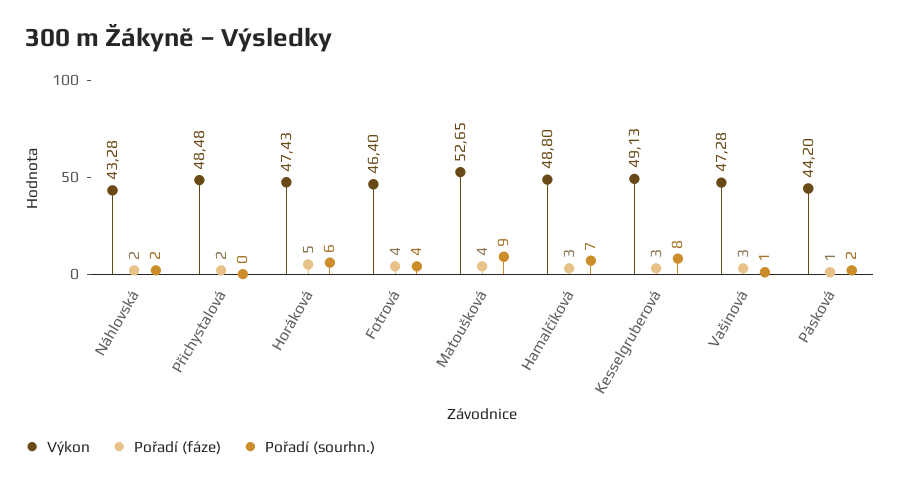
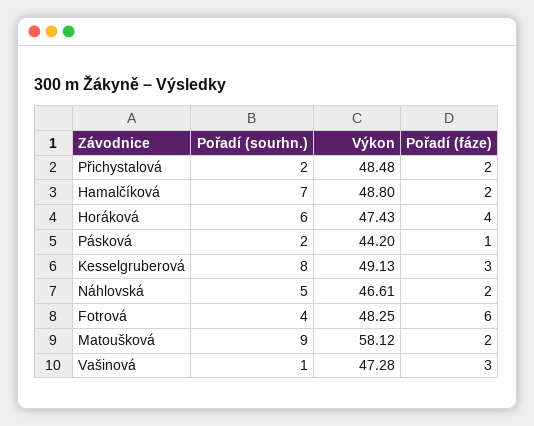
  {
    "Výkon": {
-     "Náhlovská": 43.28,
+     "Náhlovská": 46.61,
      "Přichystalová": 48.48,
      "Horáková": 47.43,
-     "Fotrová": 46.4,
+     "Fotrová": 48.25,
-     "Matoušková": 52.65,
+     "Matoušková": 58.12,
      "Hamalčíková": 48.8,
      "Kesselgruberová": 49.13,
      "Vašinová": 47.28,
      "Pásková": 44.2
    },
    "Pořadí (fáze)": {
      "Náhlovská": 2,
      "Přichystalová": 2,
-     "Horáková": 5,
+     "Horáková": 4,
-     "Fotrová": 4,
+     "Fotrová": 6,
-     "Matoušková": 4,
+     "Matoušková": 2,
-     "Hamalčíková": 3,
+     "Hamalčíková": 2,
      "Kesselgruberová": 3,
      "Vašinová": 3,
      "Pásková": 1
    },
    "Pořadí (sourhn.)": {
-     "Náhlovská": 2,
+     "Náhlovská": 5,
-     "Přichystalová": 0,
+     "Přichystalová": 2,
      "Horáková": 6,
      "Fotrová": 4,
      "Matoušková": 9,
      "Hamalčíková": 7,
      "Kesselgruberová": 8,
      "Vašinová": 1,
      "Pásková": 2
    }
  }

